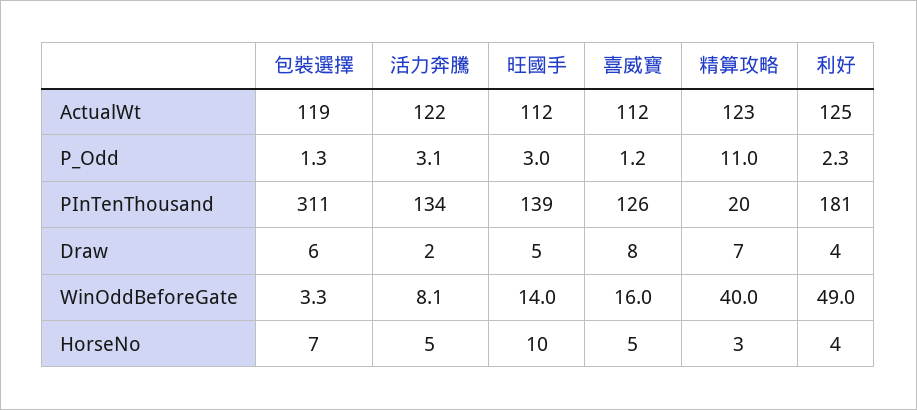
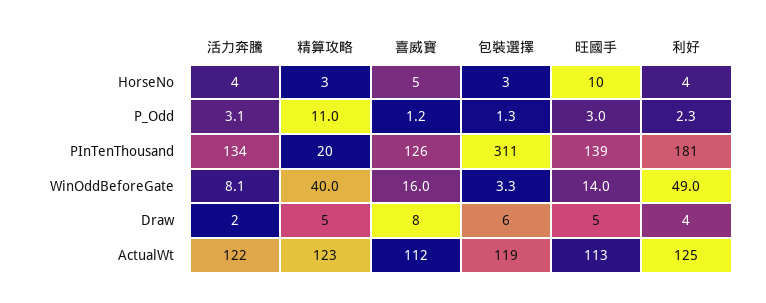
  {
    "包裝選擇": {
      "ActualWt": 119,
      "P_Odd": 1.3,
      "PInTenThousand": 311,
      "Draw": 6,
      "WinOddBeforeGate": 3.3,
-     "HorseNo": 7
+     "HorseNo": 3
    },
    "活力奔騰": {
      "ActualWt": 122,
      "P_Odd": 3.1,
      "PInTenThousand": 134,
      "Draw": 2,
      "WinOddBeforeGate": 8.1,
-     "HorseNo": 5
+     "HorseNo": 4
    },
    "旺國手": {
-     "ActualWt": 112,
+     "ActualWt": 113,
      "P_Odd": 3,
      "PInTenThousand": 139,
      "Draw": 5,
      "WinOddBeforeGate": 14,
      "HorseNo": 10
    },
    "喜威寶": {
      "ActualWt": 112,
      "P_Odd": 1.2,
      "PInTenThousand": 126,
      "Draw": 8,
      "WinOddBeforeGate": 16,
      "HorseNo": 5
    },
    "精算攻略": {
      "ActualWt": 123,
      "P_Odd": 11,
      "PInTenThousand": 20,
-     "Draw": 7,
+     "Draw": 5,
      "WinOddBeforeGate": 40,
      "HorseNo": 3
    },
    "利好": {
      "ActualWt": 125,
      "P_Odd": 2.3,
      "PInTenThousand": 181,
      "Draw": 4,
      "WinOddBeforeGate": 49,
      "HorseNo": 4
    }
  }

